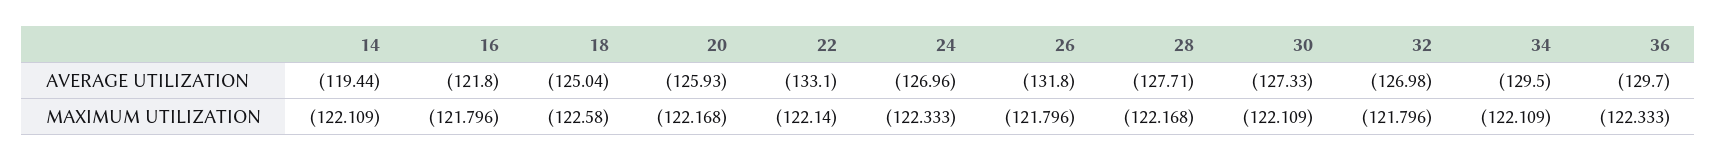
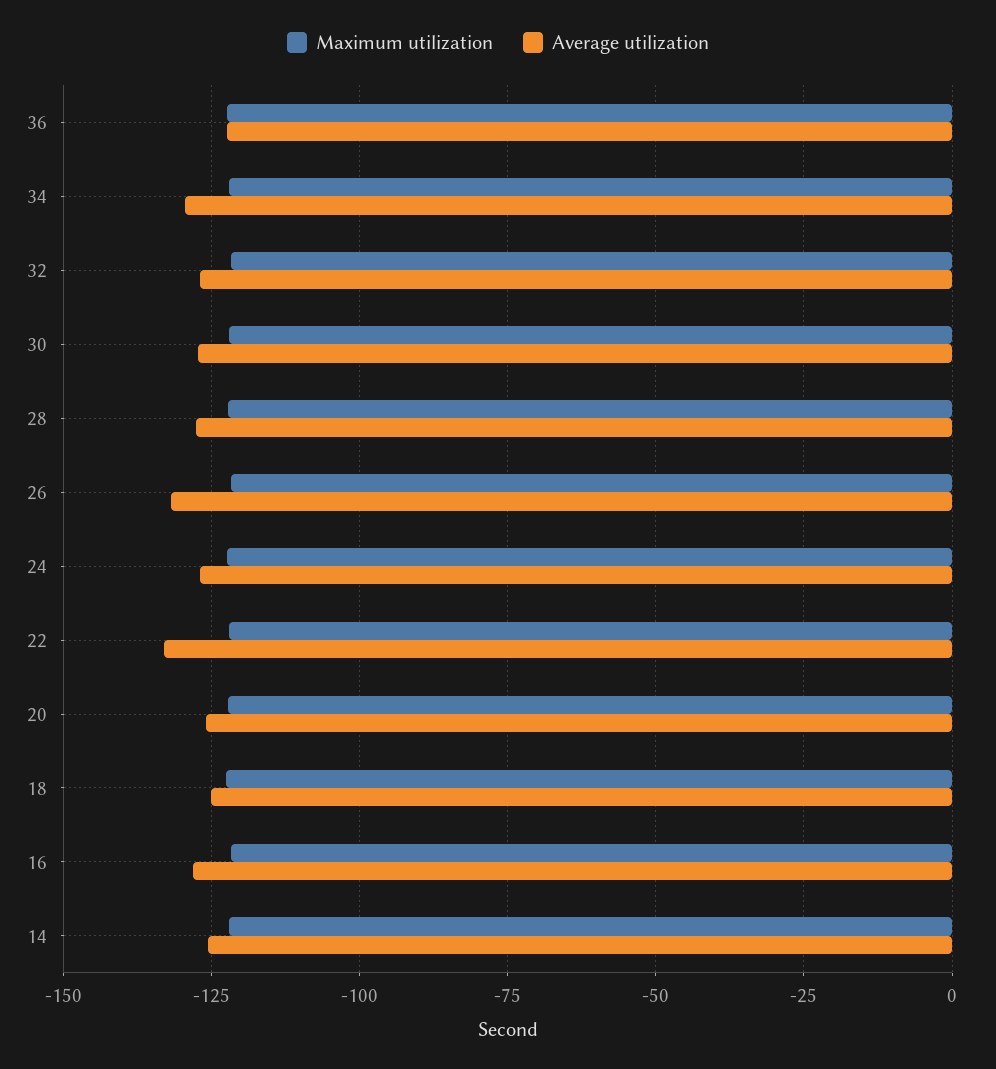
  {
    "AVERAGE UTILIZATION": {
-     "14": -119.44,
+     "14": -125,
-     "16": -121.8,
+     "16": -127.5,
      "18": -125.04,
      "20": -125.93,
      "22": -133.1,
      "24": -126.96,
      "26": -131.8,
      "28": -127.71,
      "30": -127.33,
      "32": -126.98,
      "34": -129.5,
-     "36": -129.7
+     "36": -122.5
    },
    "MAXIMUM UTILIZATION": {
      "14": -122.109,
      "16": -121.796,
      "18": -122.58,
      "20": -122.168,
      "22": -122.14,
      "24": -122.333,
      "26": -121.796,
      "28": -122.168,
      "30": -122.109,
      "32": -121.796,
      "34": -122.109,
      "36": -122.333
    }
  }

